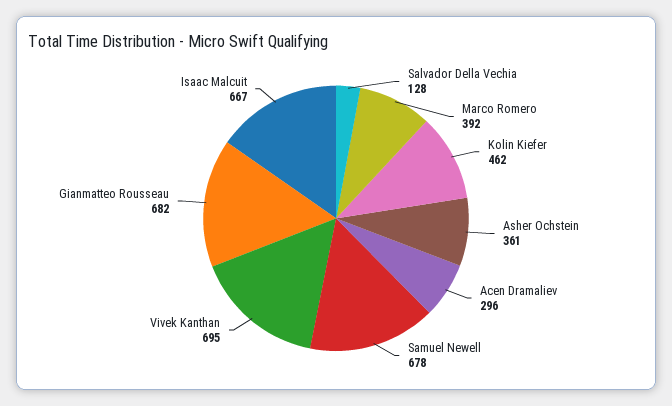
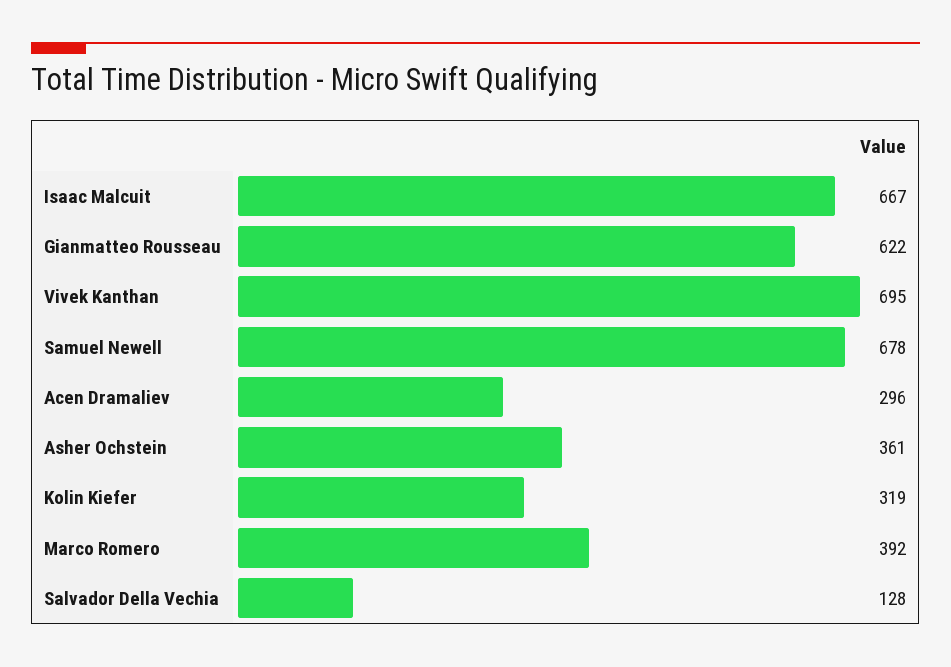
  {
    "Salvador Della Vechia": 128,
    "Marco Romero": 392,
-   "Kolin Kiefer": 462,
+   "Kolin Kiefer": 319,
    "Asher Ochstein": 361,
    "Acen Dramaliev": 296,
    "Samuel Newell": 678,
    "Vivek Kanthan": 695,
-   "Gianmatteo Rousseau": 682,
+   "Gianmatteo Rousseau": 622,
    "Isaac Malcuit": 667
  }

